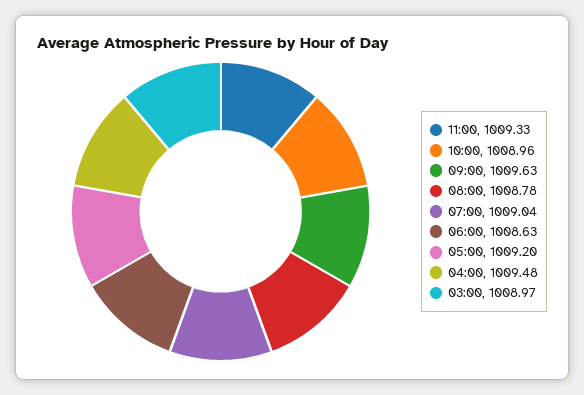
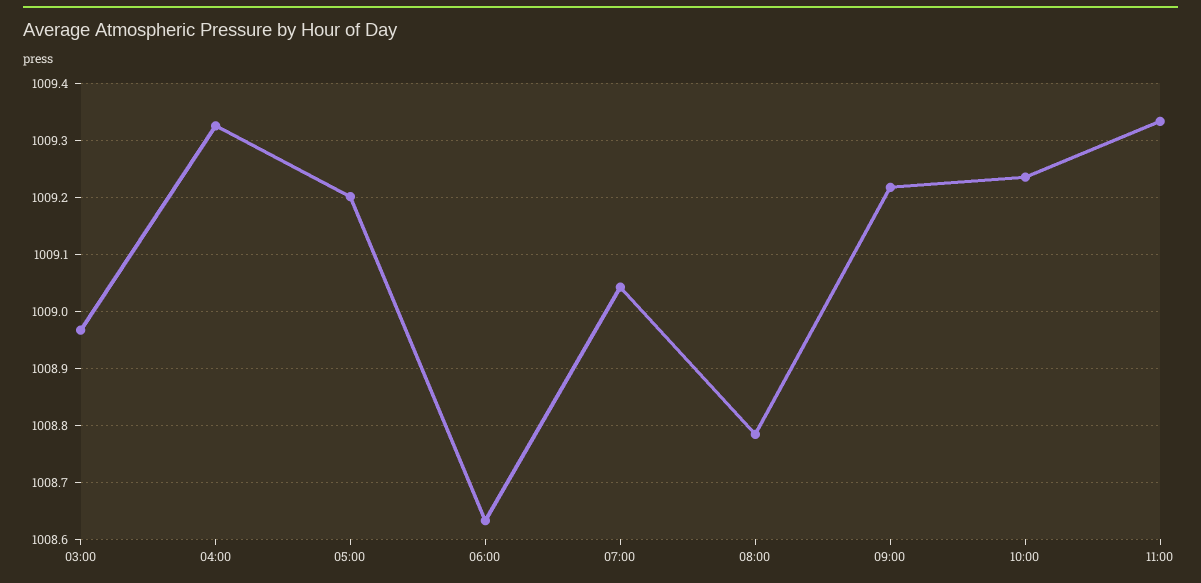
  {
    "11:00": 1009.33,
-   "10:00": 1008.96,
+   "10:00": 1009.24,
-   "09:00": 1009.63,
+   "09:00": 1009.22,
    "08:00": 1008.78,
    "07:00": 1009.04,
    "06:00": 1008.63,
    "05:00": 1009.2,
-   "04:00": 1009.48,
+   "04:00": 1009.32,
    "03:00": 1008.97
  }

